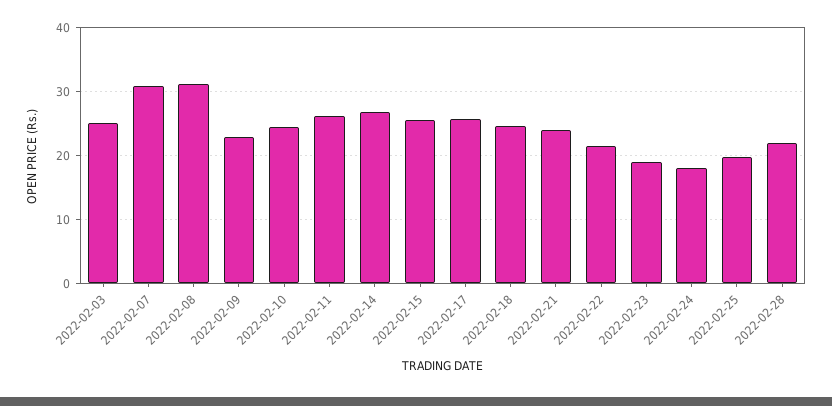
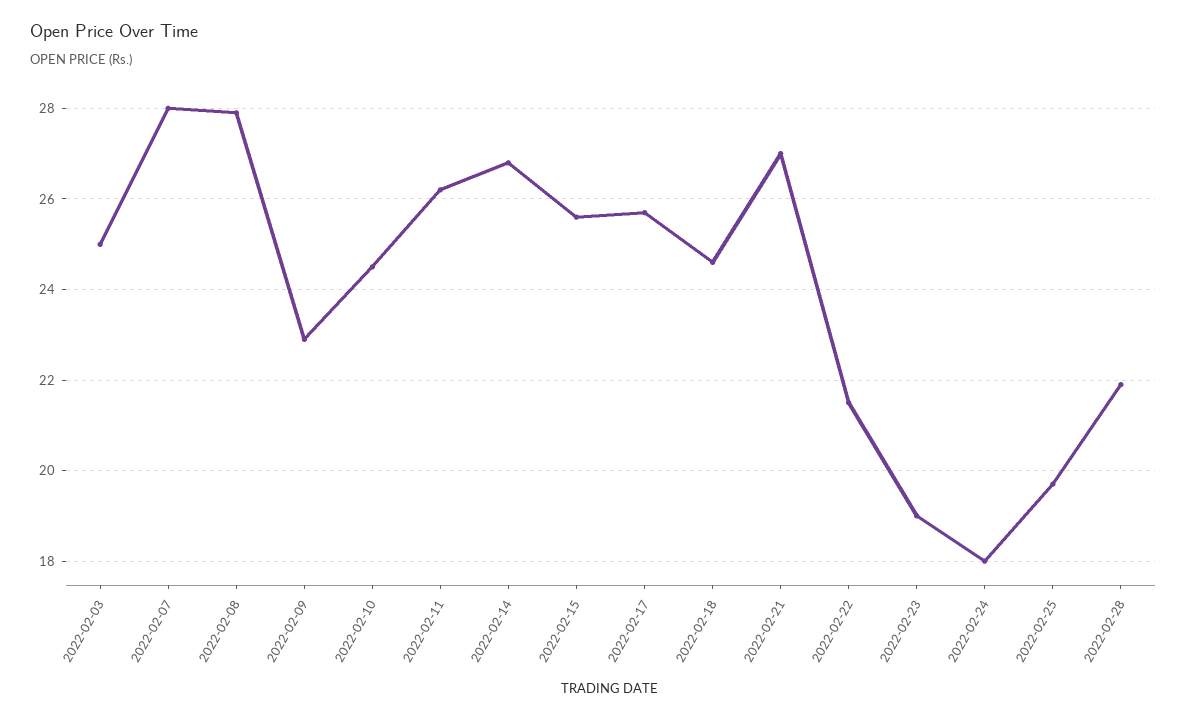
  {
    "2022-02-03": 25,
-   "2022-02-07": 31,
+   "2022-02-07": 28,
-   "2022-02-08": 31,
+   "2022-02-08": 28,
    "2022-02-09": 23,
    "2022-02-10": 24.5,
    "2022-02-11": 26,
    "2022-02-14": 27,
    "2022-02-15": 25.5,
    "2022-02-17": 25.5,
    "2022-02-18": 24.5,
-   "2022-02-21": 24,
+   "2022-02-21": 27,
    "2022-02-22": 21.5,
    "2022-02-23": 19,
    "2022-02-24": 18,
    "2022-02-25": 19.5,
    "2022-02-28": 22
  }

